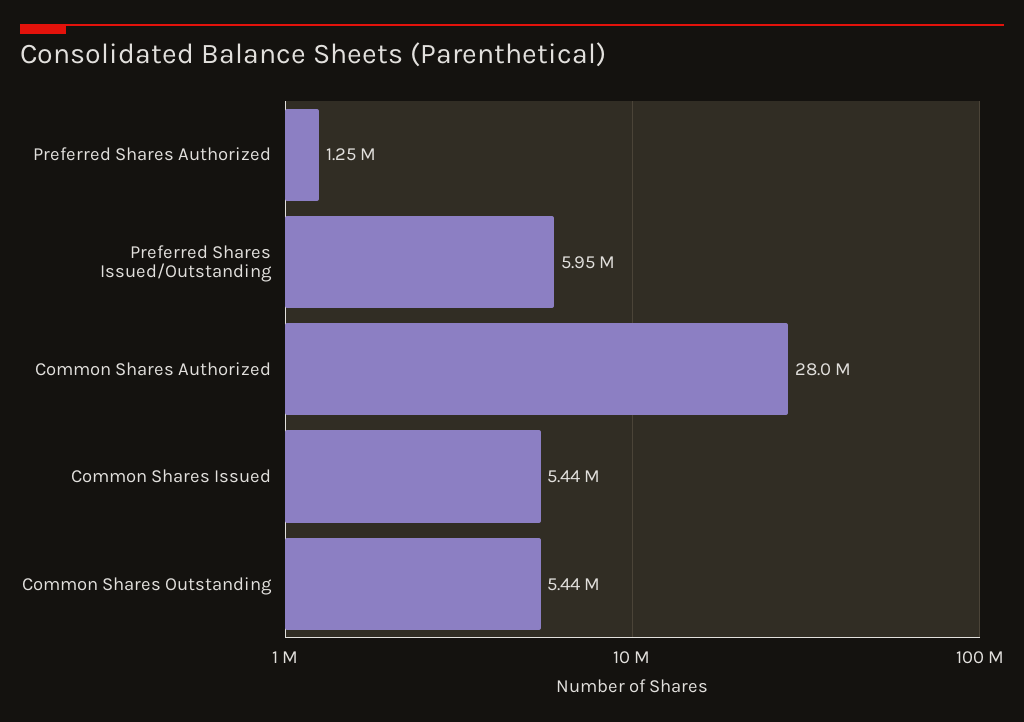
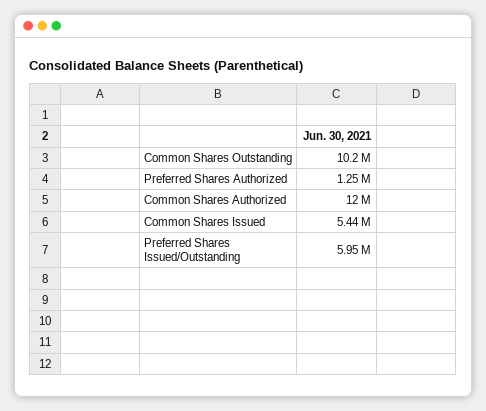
  {
    "Preferred Shares Authorized": 1250000,
    "Preferred Shares Issued/Outstanding": 5950000,
-   "Common Shares Authorized": 28000000,
+   "Common Shares Authorized": 12000000,
    "Common Shares Issued": 5440000,
-   "Common Shares Outstanding": 5440000
+   "Common Shares Outstanding": 10200000
  }

